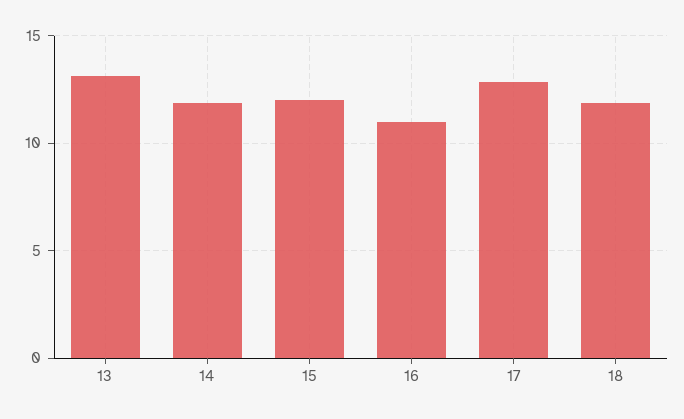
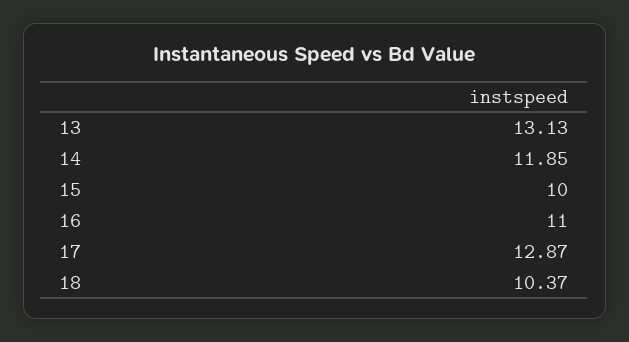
  {
    "13": 13.13,
    "14": 11.85,
-   "15": 12,
+   "15": 10,
    "16": 11,
    "17": 12.87,
-   "18": 12
+   "18": 10.37
  }

